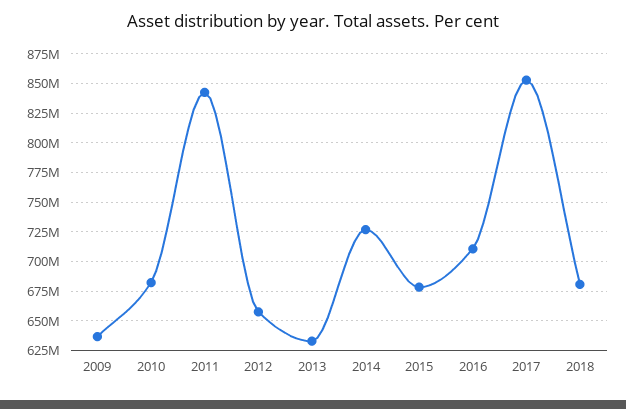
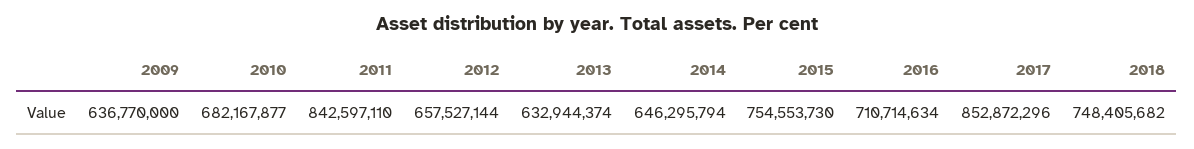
  {
    "2009": 636770000,
    "2010": 682167877,
    "2011": 842597110,
    "2012": 657527144,
    "2013": 632944374,
-   "2014": 725000000,
+   "2014": 646295794,
-   "2015": 675000000,
+   "2015": 754553730,
    "2016": 710714634,
    "2017": 852872296,
-   "2018": 675000000
+   "2018": 748405682
  }

